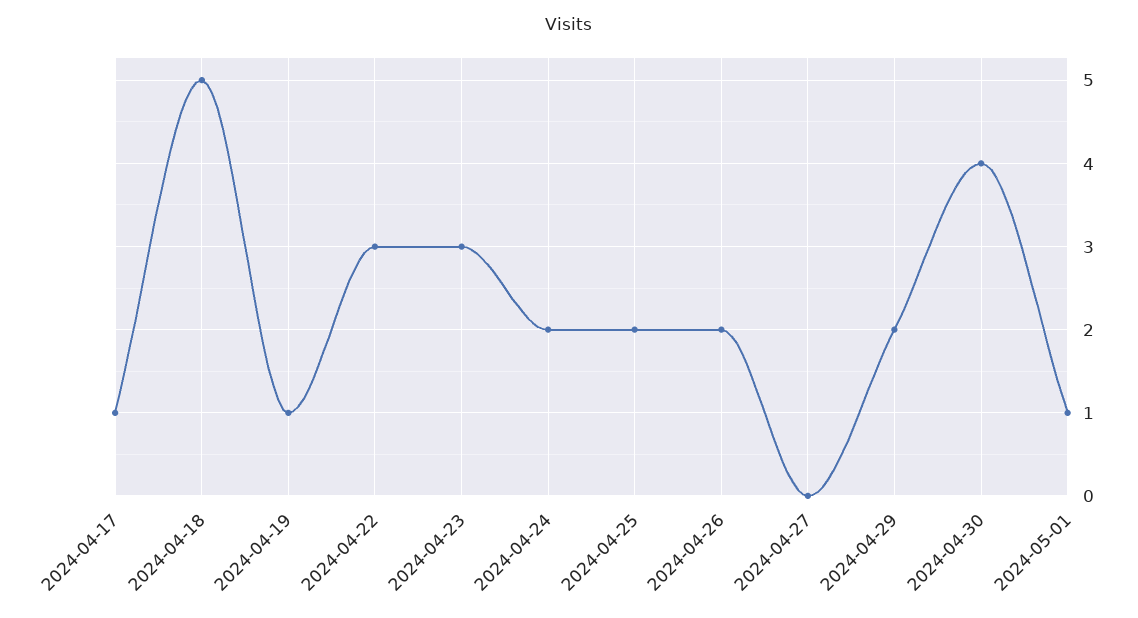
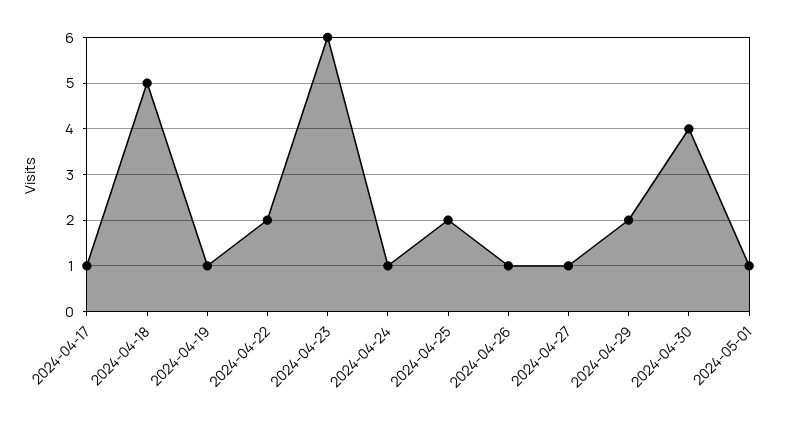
  {
    "2024-04-17": 1,
    "2024-04-18": 5,
    "2024-04-19": 1,
-   "2024-04-22": 3,
+   "2024-04-22": 2,
-   "2024-04-23": 3,
+   "2024-04-23": 6,
-   "2024-04-24": 2,
+   "2024-04-24": 1,
    "2024-04-25": 2,
-   "2024-04-26": 2,
+   "2024-04-26": 1,
-   "2024-04-27": 0,
+   "2024-04-27": 1,
    "2024-04-29": 2,
    "2024-04-30": 4,
    "2024-05-01": 1
  }

